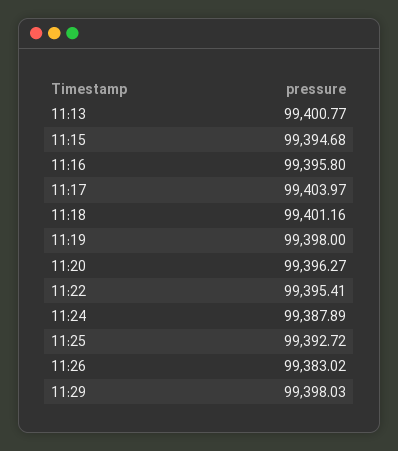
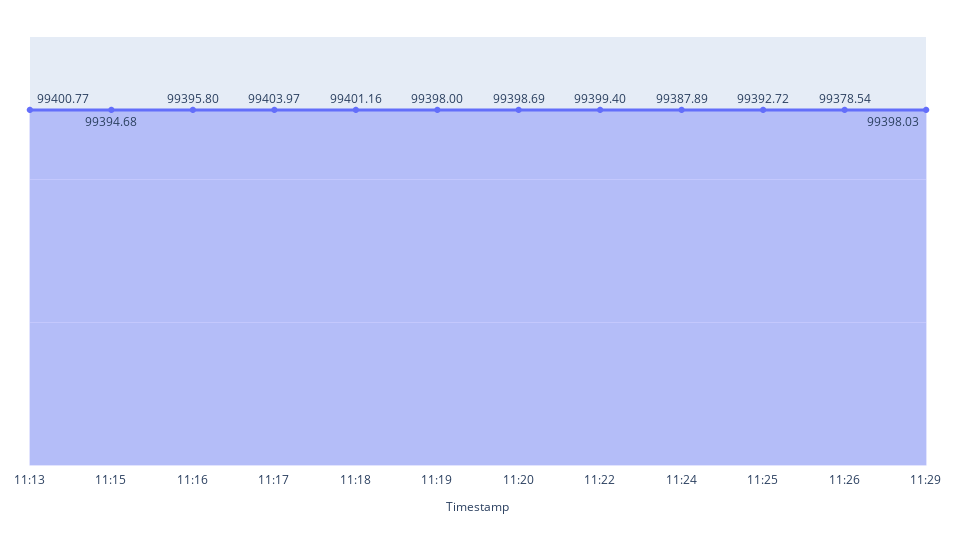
  {
    "11:13": 99400.77,
    "11:15": 99394.68,
    "11:16": 99395.8,
    "11:17": 99403.97,
    "11:18": 99401.16,
    "11:19": 99398,
-   "11:20": 99396.27,
+   "11:20": 99398.69,
-   "11:22": 99395.41,
+   "11:22": 99399.4,
    "11:24": 99387.89,
    "11:25": 99392.72,
-   "11:26": 99383.02,
+   "11:26": 99378.54,
    "11:29": 99398.03
  }

